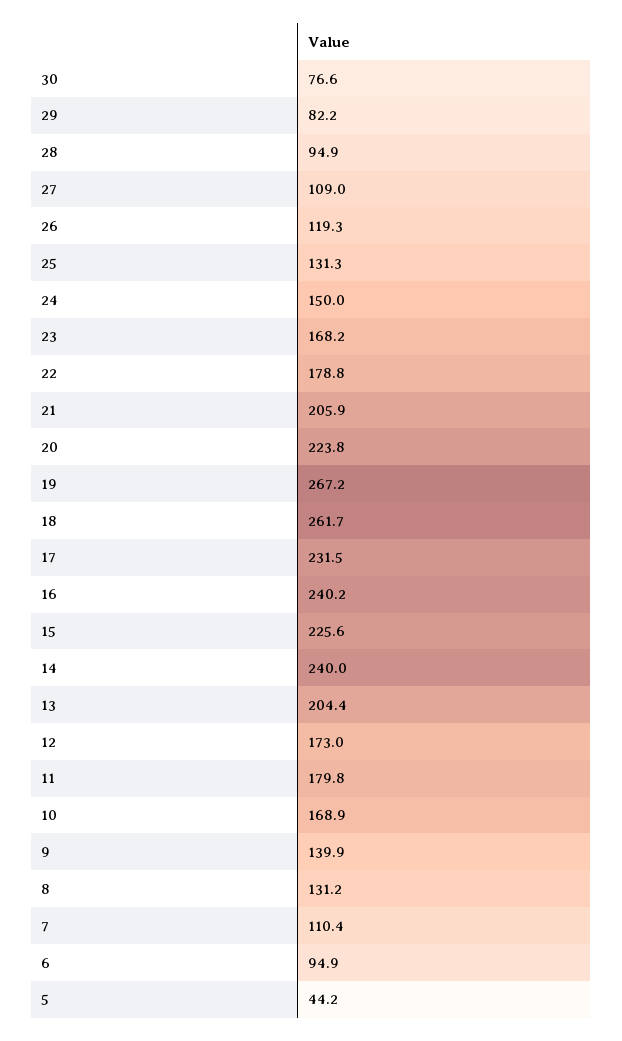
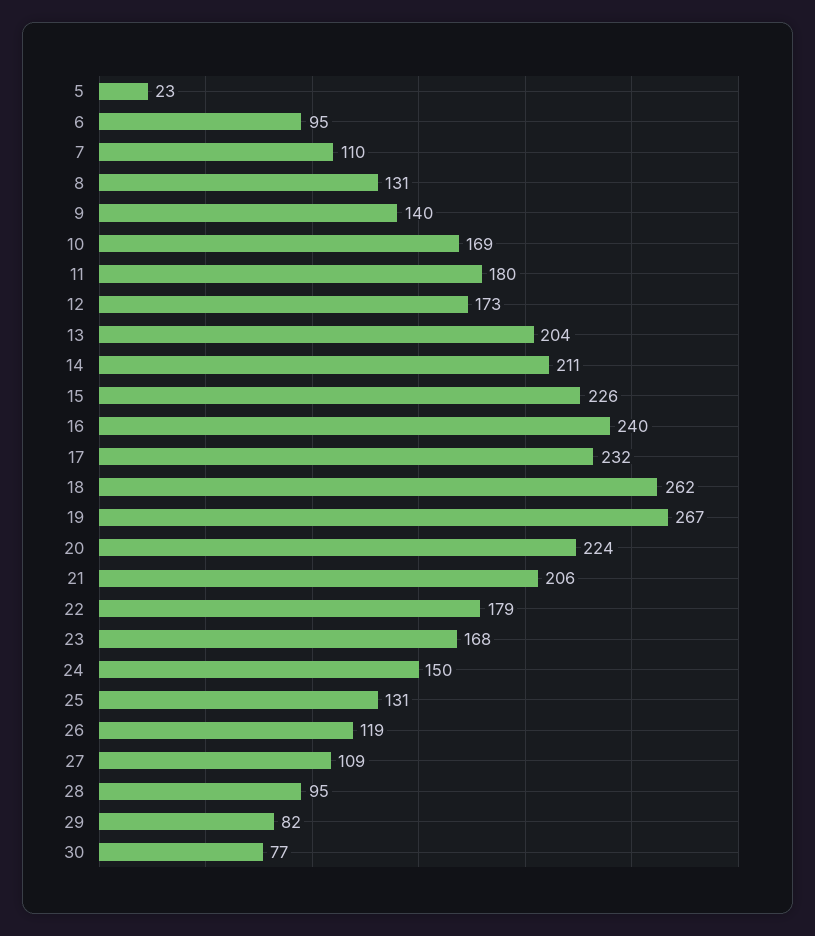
  {
    "30": 76.6,
    "29": 82.2,
    "28": 94.9,
    "27": 109,
    "26": 119.3,
    "25": 131.3,
    "24": 150,
    "23": 168.2,
    "22": 178.8,
    "21": 205.9,
    "20": 223.8,
    "19": 267.2,
    "18": 261.7,
    "17": 231.5,
    "16": 240.2,
    "15": 225.6,
-   "14": 240,
+   "14": 211,
    "13": 204.4,
    "12": 173,
    "11": 179.8,
    "10": 168.9,
    "9": 139.9,
    "8": 131.2,
    "7": 110.4,
    "6": 94.9,
-   "5": 44.2
+   "5": 23
  }

